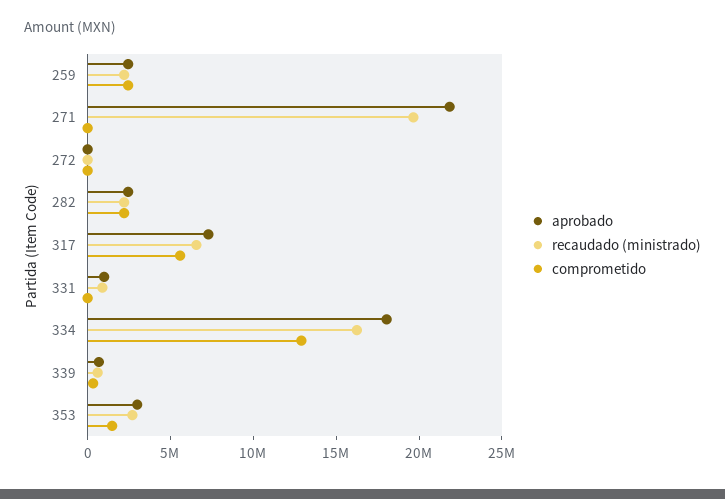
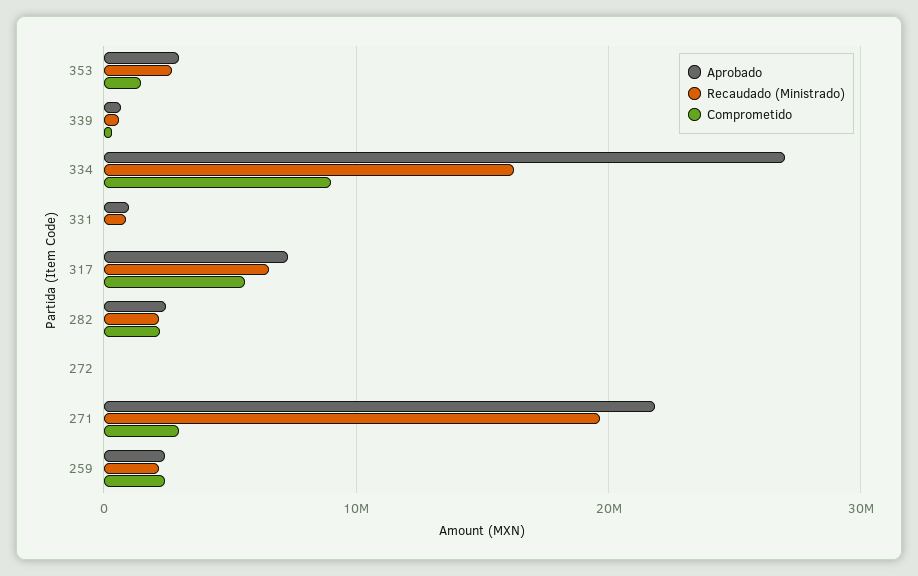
  {
    "aprobado": {
      "259": 2000000,
      "271": 22000000,
      "272": 0,
      "282": 2000000,
      "317": 7000000,
      "331": 1000000,
-     "334": 18000000,
+     "334": 27000000,
      "339": 1000000,
      "353": 3000000
    },
    "recaudado (ministrado)": {
      "259": 2000000,
      "271": 20000000,
      "272": 0,
      "282": 2000000,
      "317": 7000000,
      "331": 1000000,
      "334": 16000000,
      "339": 1000000,
      "353": 3000000
    },
    "comprometido": {
      "259": 2000000,
-     "271": 0,
+     "271": 3000000,
      "272": 0,
      "282": 2000000,
      "317": 6000000,
      "331": 0,
-     "334": 13000000,
+     "334": 9000000,
      "339": 0,
      "353": 1000000
    }
  }

